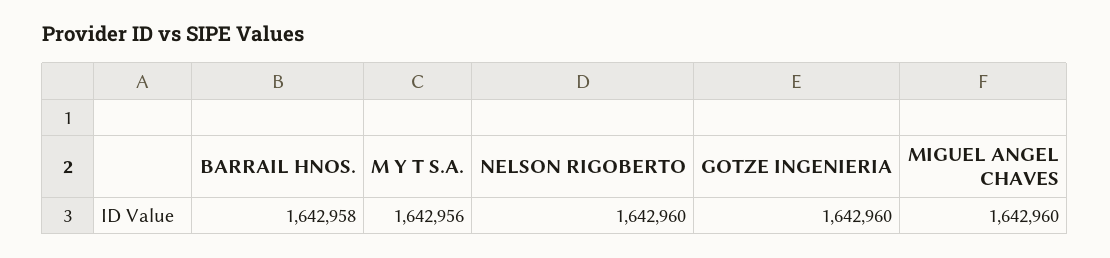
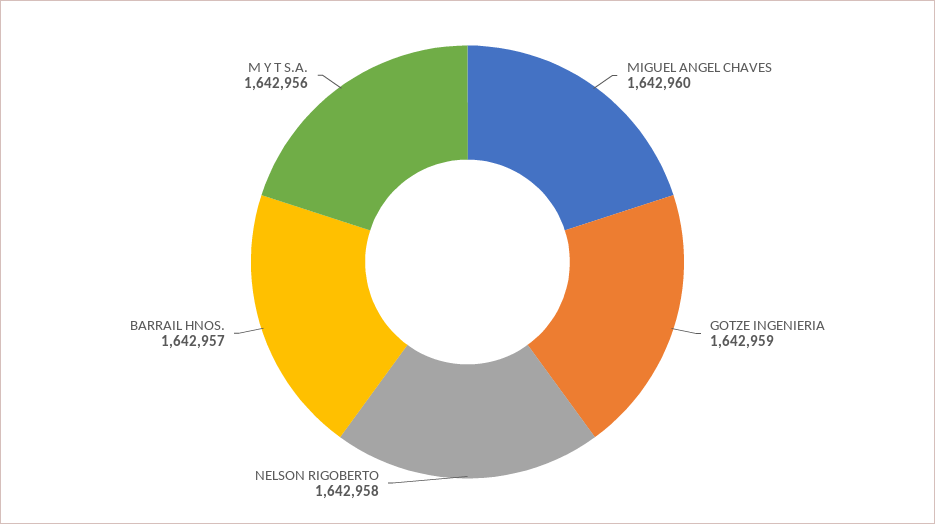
  {
-   "BARRAIL HNOS.": 1642958,
+   "BARRAIL HNOS.": 1642957,
    "M Y T S.A.": 1642956,
-   "NELSON RIGOBERTO": 1642960,
+   "NELSON RIGOBERTO": 1642958,
-   "GOTZE INGENIERIA": 1642960,
+   "GOTZE INGENIERIA": 1642959,
    "MIGUEL ANGEL CHAVES": 1642960
  }

